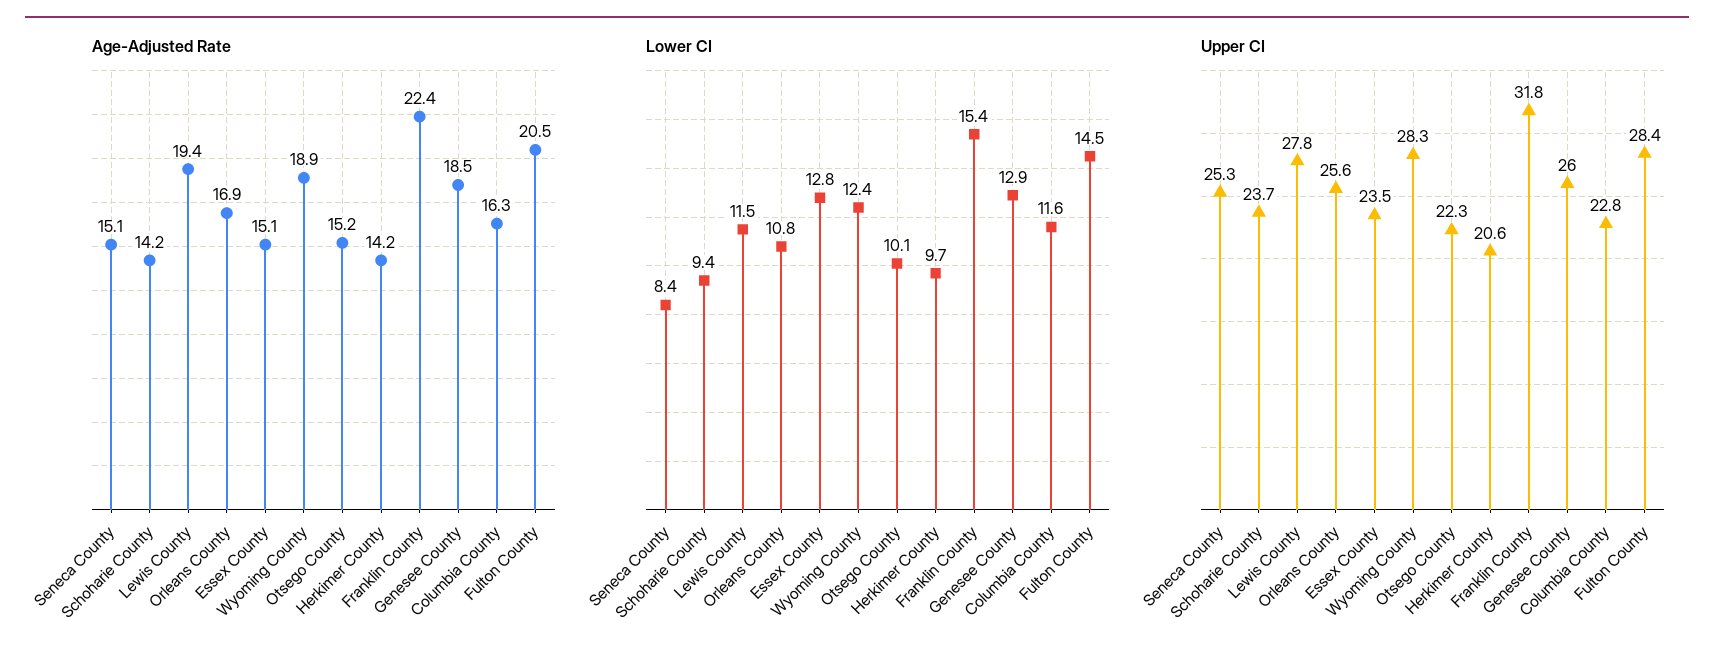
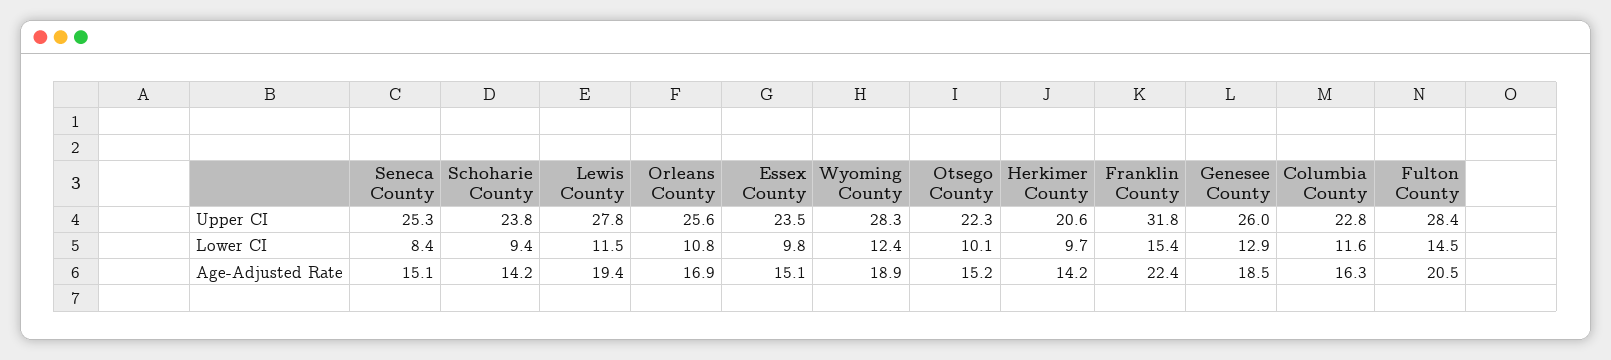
  {
    "Age-Adjusted Rate": {
      "Seneca County": 15.1,
      "Schoharie County": 14.2,
      "Lewis County": 19.4,
      "Orleans County": 16.9,
      "Essex County": 15.1,
      "Wyoming County": 18.9,
      "Otsego County": 15.2,
      "Herkimer County": 14.2,
      "Franklin County": 22.4,
      "Genesee County": 18.5,
      "Columbia County": 16.3,
      "Fulton County": 20.5
    },
    "Lower CI": {
      "Seneca County": 8.4,
      "Schoharie County": 9.4,
      "Lewis County": 11.5,
      "Orleans County": 10.8,
-     "Essex County": 12.8,
+     "Essex County": 9.8,
      "Wyoming County": 12.4,
      "Otsego County": 10.1,
      "Herkimer County": 9.7,
      "Franklin County": 15.4,
      "Genesee County": 12.9,
      "Columbia County": 11.6,
      "Fulton County": 14.5
    },
    "Upper CI": {
      "Seneca County": 25.3,
-     "Schoharie County": 23.7,
+     "Schoharie County": 23.8,
      "Lewis County": 27.8,
      "Orleans County": 25.6,
      "Essex County": 23.5,
      "Wyoming County": 28.3,
      "Otsego County": 22.3,
      "Herkimer County": 20.6,
      "Franklin County": 31.8,
      "Genesee County": 26,
      "Columbia County": 22.8,
      "Fulton County": 28.4
    }
  }

